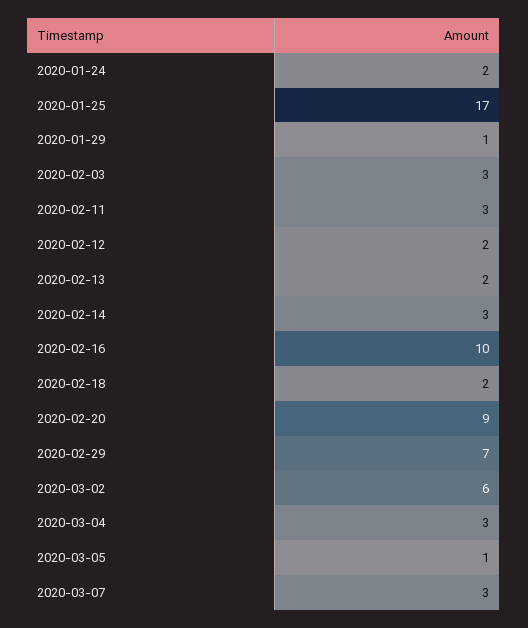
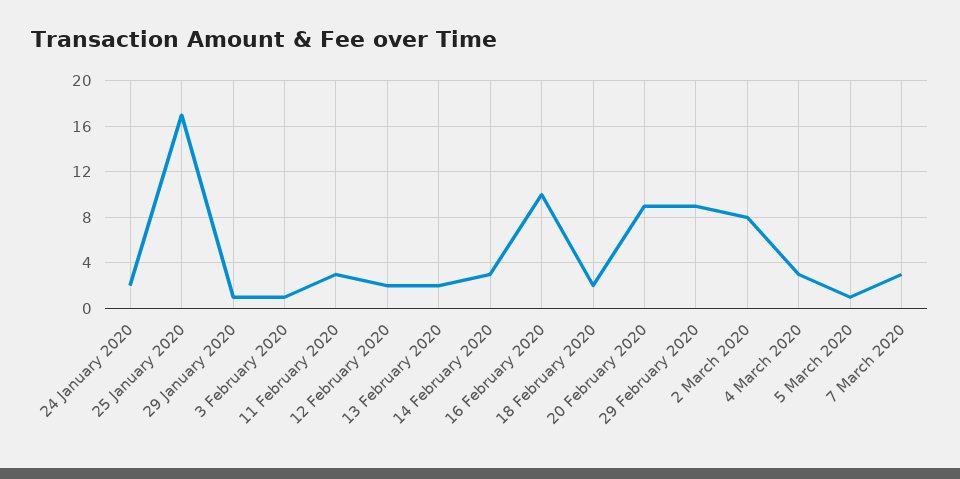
  {
    "2020-01-24": 2,
    "2020-01-25": 17,
    "2020-01-29": 1,
-   "2020-02-03": 3,
+   "2020-02-03": 1,
    "2020-02-11": 3,
    "2020-02-12": 2,
    "2020-02-13": 2,
    "2020-02-14": 3,
    "2020-02-16": 10,
    "2020-02-18": 2,
    "2020-02-20": 9,
-   "2020-02-29": 7,
+   "2020-02-29": 9,
-   "2020-03-02": 6,
+   "2020-03-02": 8,
    "2020-03-04": 3,
    "2020-03-05": 1,
    "2020-03-07": 3
  }

